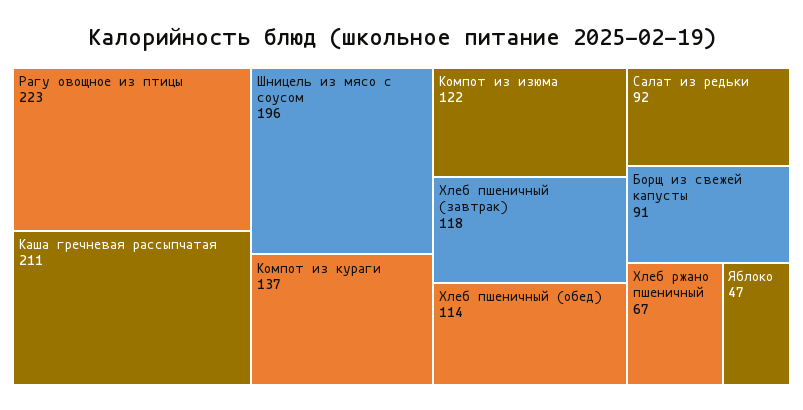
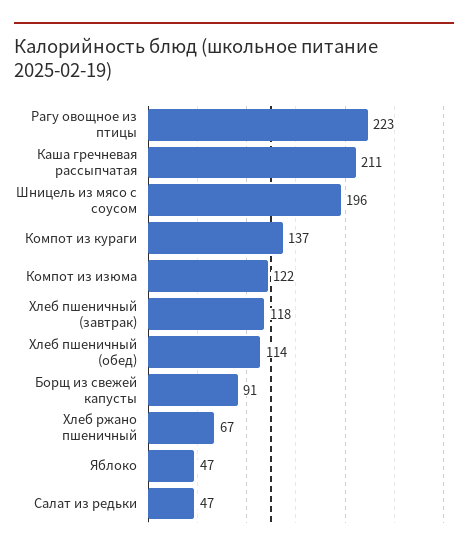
  {
    "Рагу овощное из птицы": 223,
    "Каша гречневая рассыпчатая": 211,
    "Шницель из мясо с соусом": 196,
    "Компот из кураги": 137,
    "Компот из изюма": 122,
    "Хлеб пшеничный (завтрак)": 118,
    "Хлеб пшеничный (обед)": 114,
-   "Салат из редьки": 92,
+   "Салат из редьки": 47,
    "Борщ из свежей капусты": 91,
    "Хлеб ржано пшеничный": 67,
    "Яблоко": 47
  }

